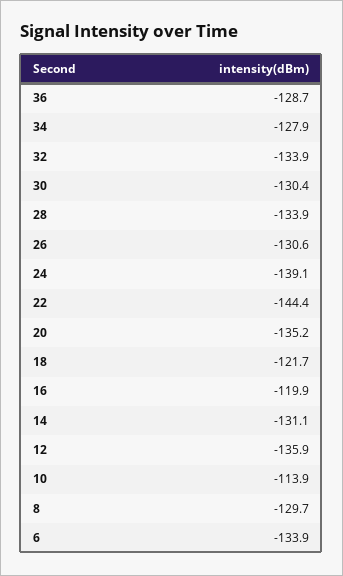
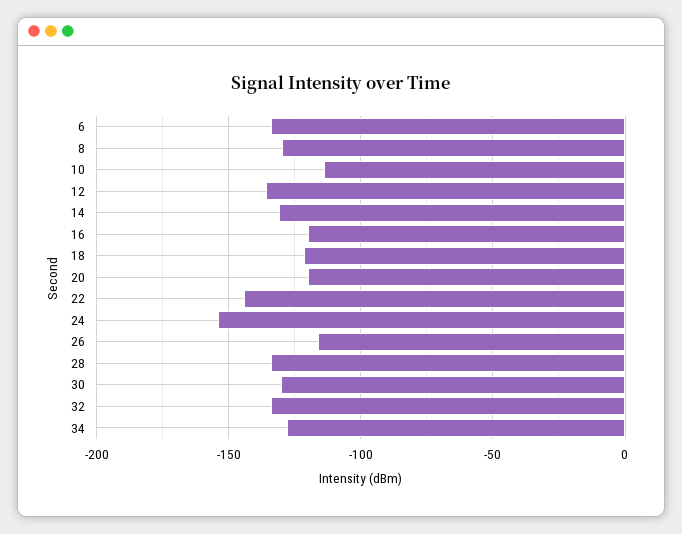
  {
-   "36": -128.7,
    "34": -127.9,
    "32": -133.9,
    "30": -130.4,
    "28": -133.9,
-   "26": -130.6,
+   "26": -115,
-   "24": -139.1,
+   "24": -155,
    "22": -144.4,
-   "20": -135.2,
+   "20": -120,
    "18": -121.7,
    "16": -119.9,
    "14": -131.1,
    "12": -135.9,
    "10": -113.9,
    "8": -129.7,
    "6": -133.9
  }

